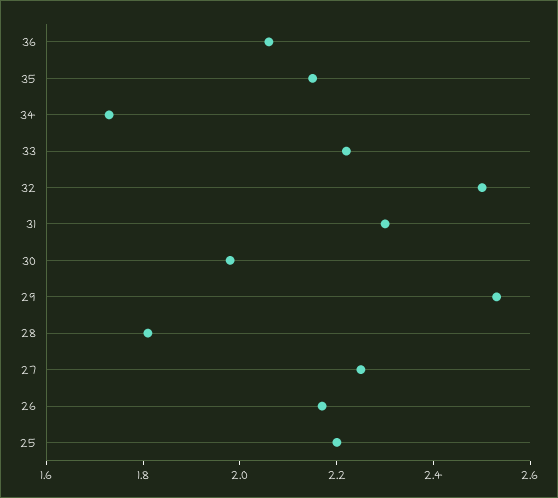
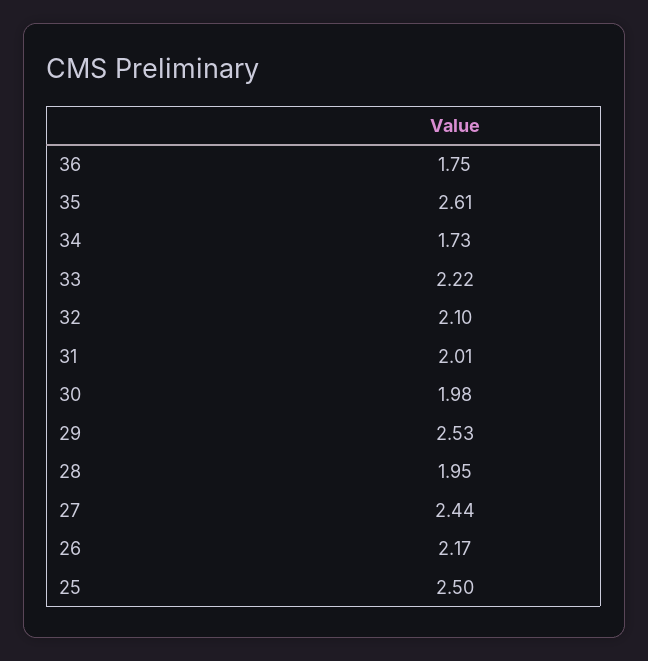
  {
-   "36": 2.05,
+   "36": 1.75,
-   "35": 2.15,
+   "35": 2.61,
    "34": 1.73,
    "33": 2.22,
-   "32": 2.5,
+   "32": 2.1,
-   "31": 2.3,
+   "31": 2.01,
    "30": 1.98,
    "29": 2.53,
-   "28": 1.8,
+   "28": 1.95,
-   "27": 2.25,
+   "27": 2.44,
    "26": 2.17,
-   "25": 2.2
+   "25": 2.5
  }

